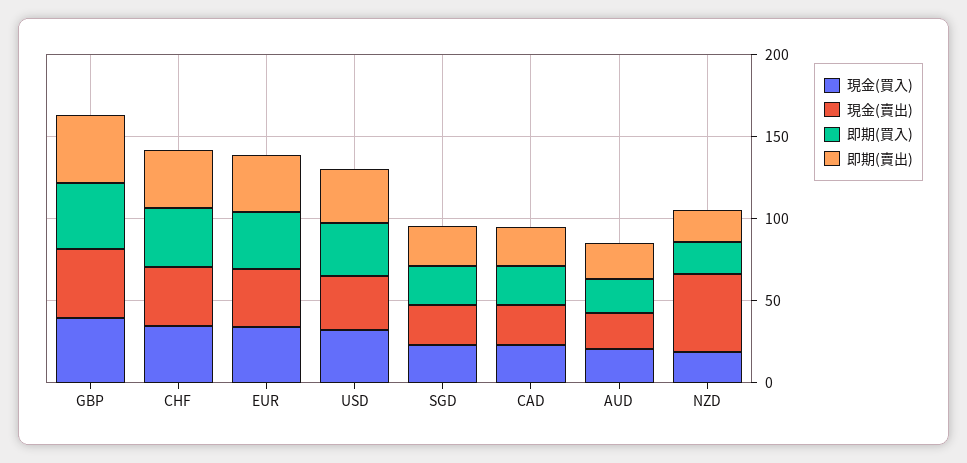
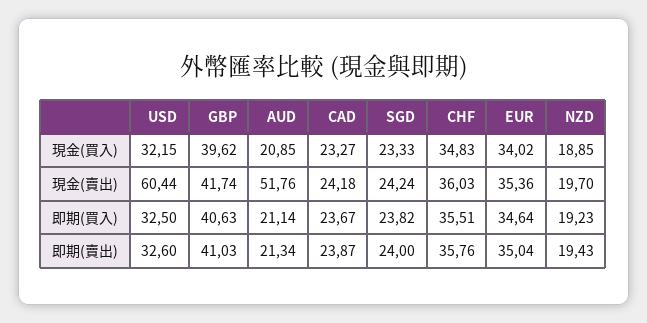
  {
    "現金(買入)": {
      "GBP": 39.62,
      "CHF": 34.83,
      "EUR": 34.02,
      "USD": 32.15,
      "SGD": 23.33,
      "CAD": 23.27,
      "AUD": 20.85,
      "NZD": 18.85
    },
    "現金(賣出)": {
      "GBP": 41.74,
      "CHF": 36.03,
      "EUR": 35.36,
-     "USD": 30,
+     "USD": 60.44,
      "SGD": 24.24,
      "CAD": 24.18,
-     "AUD": 20,
+     "AUD": 51.76,
-     "NZD": 50
+     "NZD": 19.7
    },
    "即期(買入)": {
      "GBP": 40.63,
      "CHF": 35.51,
      "EUR": 34.64,
      "USD": 32.5,
      "SGD": 23.82,
      "CAD": 23.67,
      "AUD": 21.14,
      "NZD": 19.23
    },
    "即期(賣出)": {
      "GBP": 41.03,
      "CHF": 35.76,
      "EUR": 35.04,
      "USD": 32.6,
      "SGD": 24,
      "CAD": 23.87,
      "AUD": 21.34,
      "NZD": 19.43
    }
  }

